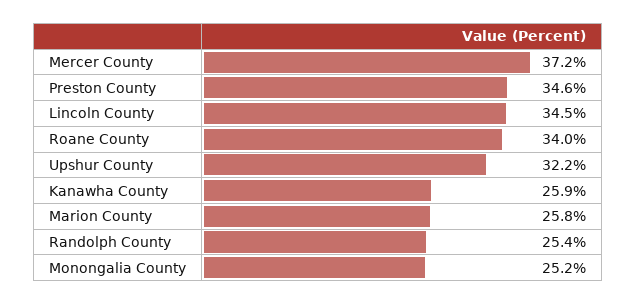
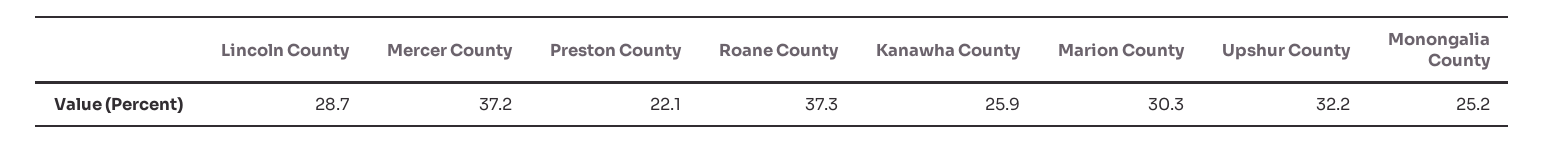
  {
    "Mercer County": 37.2,
-   "Preston County": 34.6,
+   "Preston County": 22.1,
-   "Lincoln County": 34.5,
+   "Lincoln County": 28.7,
-   "Roane County": 34,
+   "Roane County": 37.3,
    "Upshur County": 32.2,
    "Kanawha County": 25.9,
-   "Marion County": 25.8,
+   "Marion County": 30.3,
-   "Randolph County": 25.4,
    "Monongalia County": 25.2
  }

